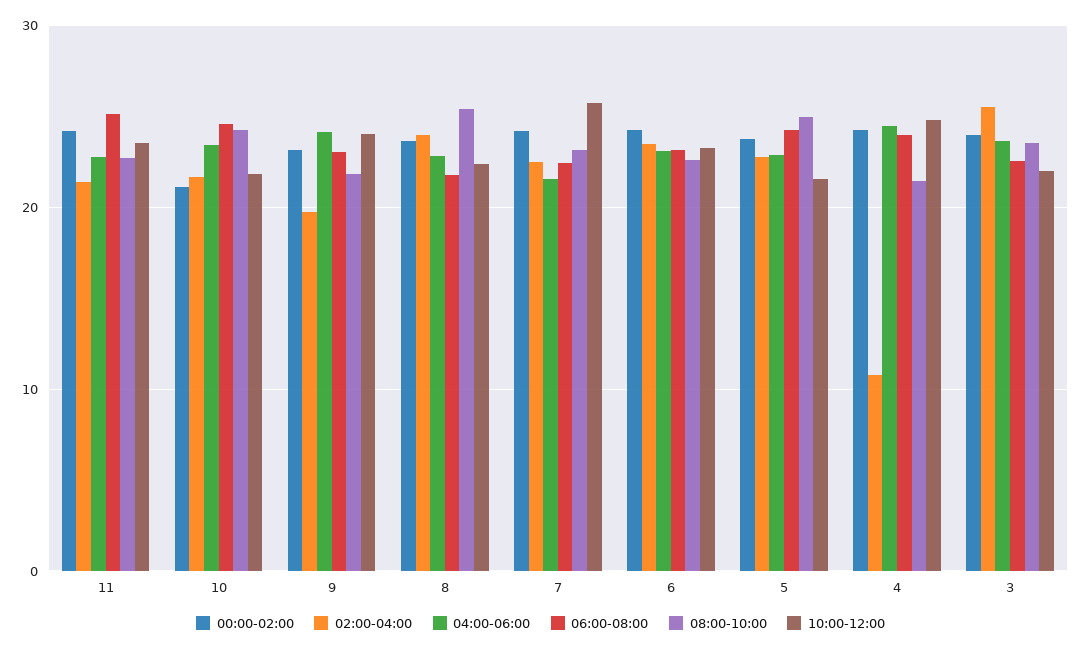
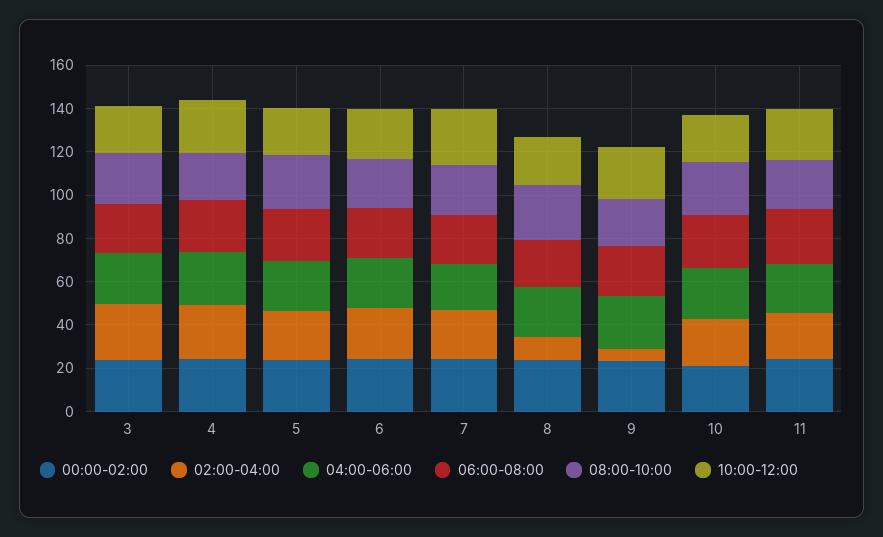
  {
    "00:00-02:00": {
      "11": 24,
      "10": 21,
      "9": 23,
      "8": 24,
      "7": 24,
      "6": 24,
      "5": 24,
      "4": 24,
      "3": 24
    },
    "02:00-04:00": {
      "11": 21,
      "10": 22,
-     "9": 20,
+     "9": 5,
-     "8": 24,
+     "8": 10,
      "7": 23,
      "6": 23,
      "5": 23,
-     "4": 11,
+     "4": 25,
      "3": 26
    },
    "04:00-06:00": {
      "11": 23,
      "10": 23,
      "9": 24,
      "8": 23,
      "7": 22,
      "6": 23,
      "5": 23,
      "4": 24,
      "3": 24
    },
    "06:00-08:00": {
      "11": 25,
      "10": 25,
      "9": 23,
      "8": 22,
      "7": 22,
      "6": 23,
      "5": 24,
      "4": 24,
      "3": 23
    },
    "08:00-10:00": {
      "11": 23,
      "10": 24,
      "9": 22,
      "8": 25,
      "7": 23,
      "6": 23,
      "5": 25,
      "4": 21,
      "3": 24
    },
    "10:00-12:00": {
      "11": 24,
      "10": 22,
      "9": 24,
      "8": 22,
      "7": 26,
      "6": 23,
      "5": 22,
      "4": 25,
      "3": 22
    }
  }

